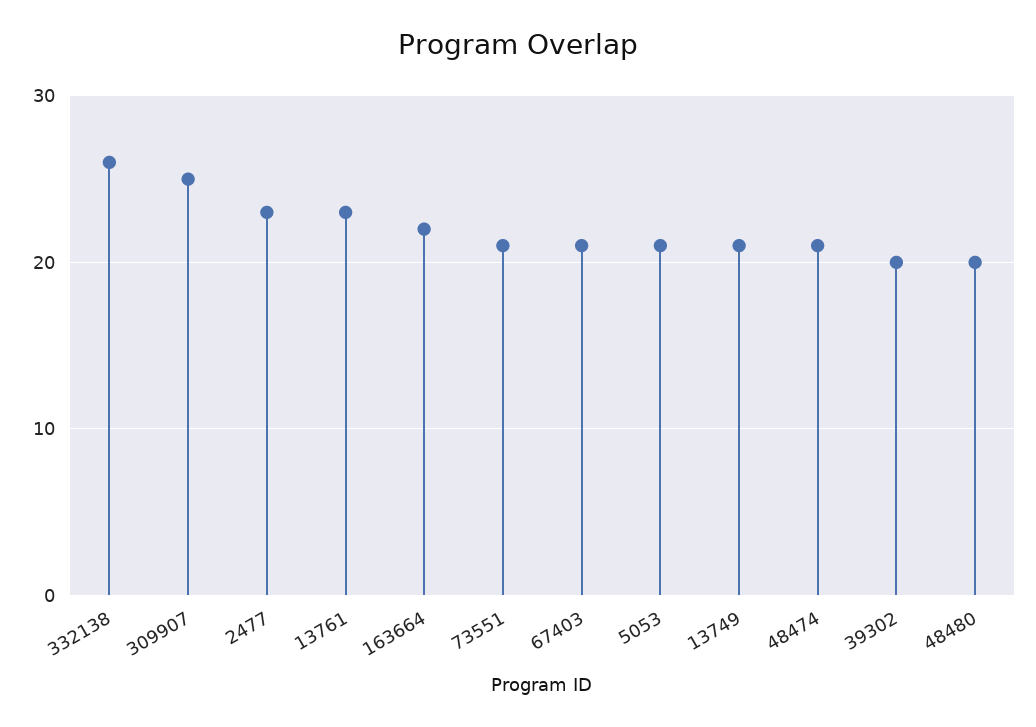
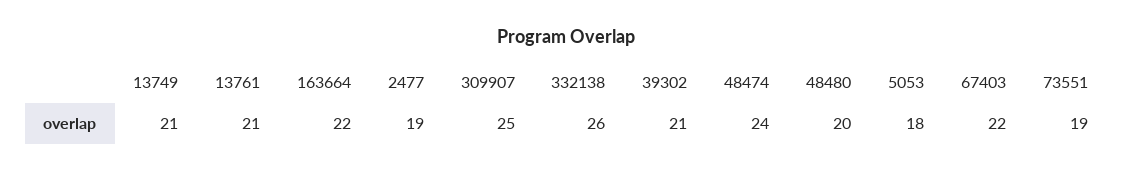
  {
    "332138": 26,
    "309907": 25,
-   "2477": 23,
+   "2477": 19,
-   "13761": 23,
+   "13761": 21,
    "163664": 22,
-   "73551": 21,
+   "73551": 19,
-   "67403": 21,
+   "67403": 22,
-   "5053": 21,
+   "5053": 18,
    "13749": 21,
-   "48474": 21,
+   "48474": 24,
-   "39302": 20,
+   "39302": 21,
    "48480": 20
  }

